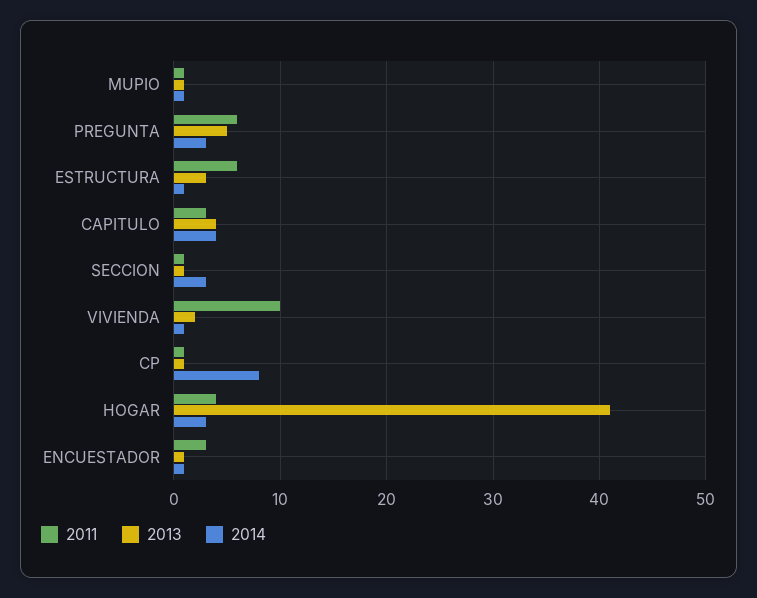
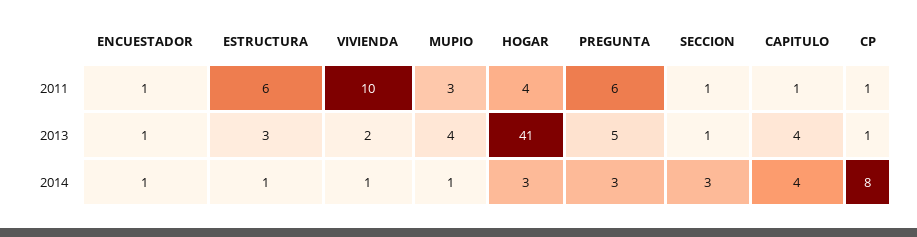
  {
    "2011": {
-     "MUPIO": 1,
+     "MUPIO": 3,
      "PREGUNTA": 6,
      "ESTRUCTURA": 6,
-     "CAPITULO": 3,
+     "CAPITULO": 1,
      "SECCION": 1,
      "VIVIENDA": 10,
      "CP": 1,
      "HOGAR": 4,
-     "ENCUESTADOR": 3
+     "ENCUESTADOR": 1
    },
    "2013": {
-     "MUPIO": 1,
+     "MUPIO": 4,
      "PREGUNTA": 5,
      "ESTRUCTURA": 3,
      "CAPITULO": 4,
      "SECCION": 1,
      "VIVIENDA": 2,
      "CP": 1,
      "HOGAR": 41,
      "ENCUESTADOR": 1
    },
    "2014": {
      "MUPIO": 1,
      "PREGUNTA": 3,
      "ESTRUCTURA": 1,
      "CAPITULO": 4,
      "SECCION": 3,
      "VIVIENDA": 1,
      "CP": 8,
      "HOGAR": 3,
      "ENCUESTADOR": 1
    }
  }

